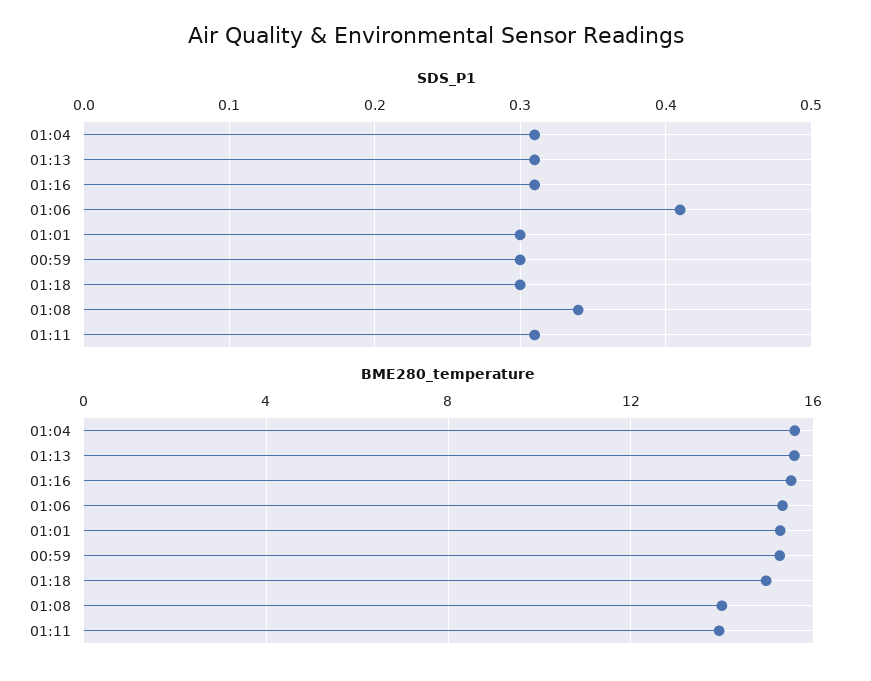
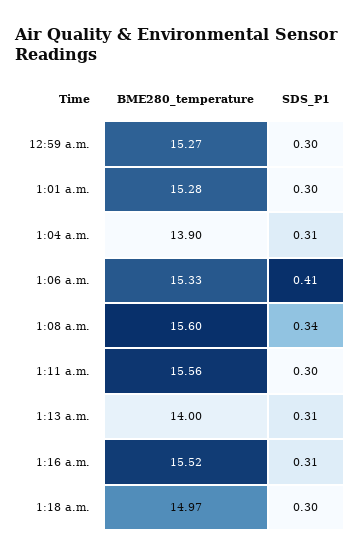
  {
    "SDS_P1": {
      "01:04": 0.31,
      "01:13": 0.31,
      "01:16": 0.31,
      "01:06": 0.41,
      "01:01": 0.3,
      "00:59": 0.3,
      "01:18": 0.3,
      "01:08": 0.34,
-     "01:11": 0.31
+     "01:11": 0.3
    },
    "BME280_temperature": {
-     "01:04": 15.5,
+     "01:04": 13.9,
-     "01:13": 15.5,
+     "01:13": 14,
      "01:16": 15.52,
      "01:06": 15.33,
      "01:01": 15.28,
      "00:59": 15.27,
      "01:18": 14.97,
-     "01:08": 14,
+     "01:08": 15.6,
-     "01:11": 14
+     "01:11": 15.56
    }
  }

